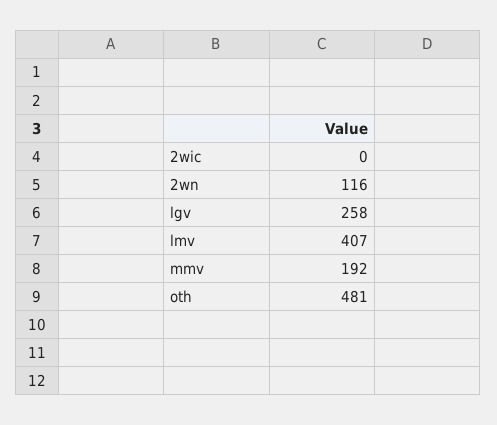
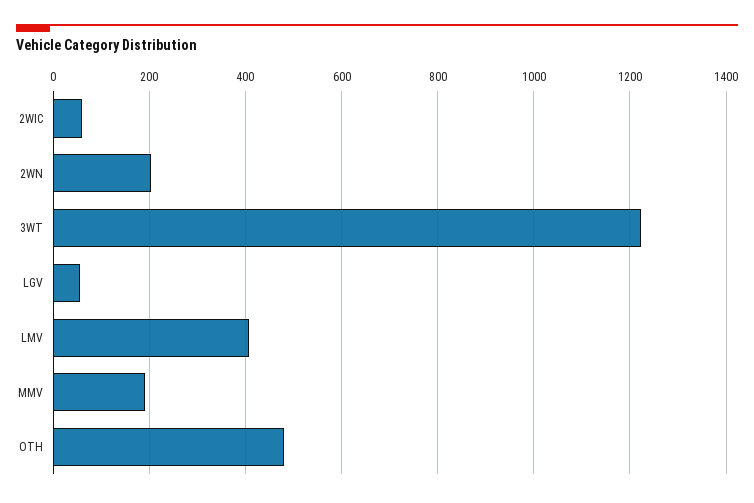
  {
-   "2wic": 0,
+   "2wic": 60,
-   "2wn": 116,
+   "2wn": 200,
-   "lgv": 258,
+   "lgv": 60,
    "lmv": 407,
    "mmv": 192,
-   "oth": 481
+   "oth": 481,
+   "3WT": 1220
  }

